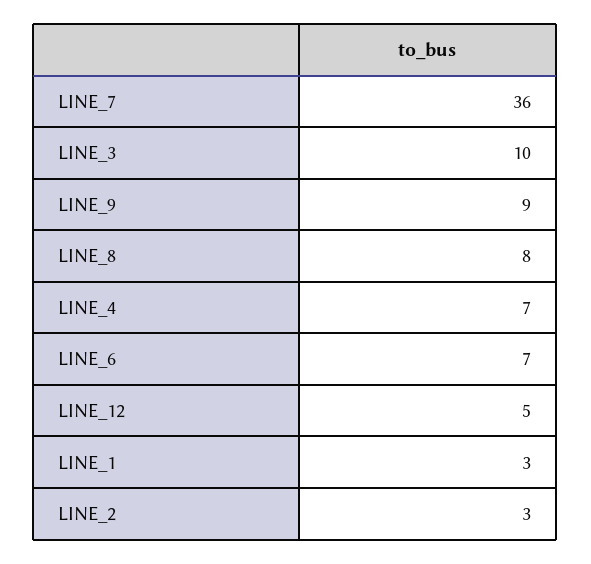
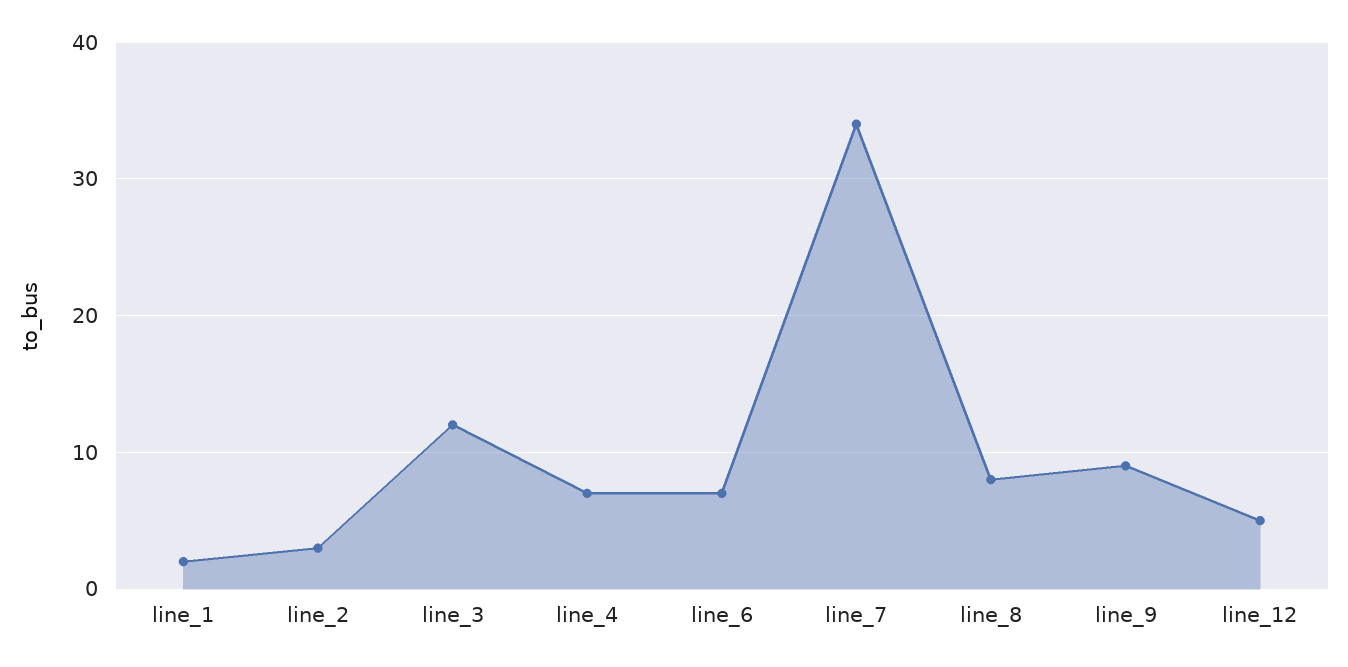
  {
-   "LINE_7": 36,
+   "LINE_7": 34,
-   "LINE_3": 10,
+   "LINE_3": 12,
    "LINE_9": 9,
    "LINE_8": 8,
    "LINE_4": 7,
    "LINE_6": 7,
    "LINE_12": 5,
-   "LINE_1": 3,
+   "LINE_1": 2,
    "LINE_2": 3
  }

